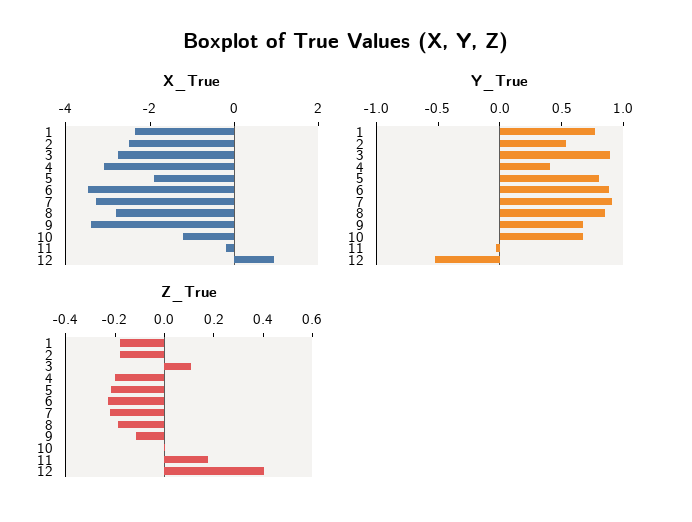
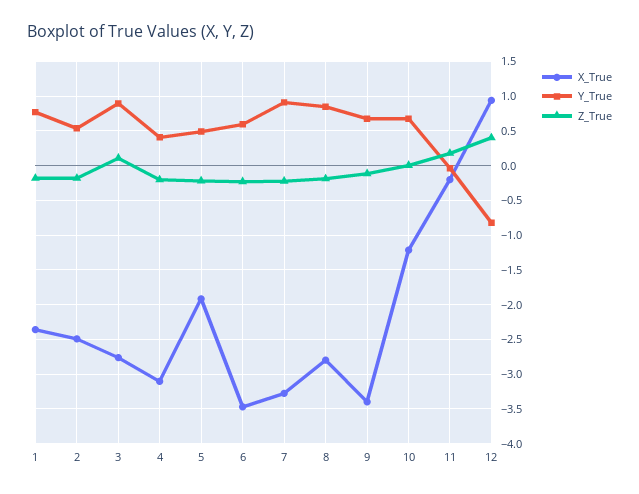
  {
    "X_True": {
      "1": -2.4,
      "2": -2.5,
      "3": -2.8,
      "4": -3.1,
      "5": -1.9,
      "6": -3.5,
      "7": -3.3,
      "8": -2.8,
      "9": -3.4,
      "10": -1.2,
      "11": -0.2,
      "12": 0.9
    },
    "Y_True": {
      "1": 0.8,
      "2": 0.5,
      "3": 0.9,
      "4": 0.4,
-     "5": 0.8,
+     "5": 0.5,
-     "6": 0.9,
+     "6": 0.6,
      "7": 0.9,
      "8": 0.8,
      "9": 0.7,
      "10": 0.7,
      "11": 0,
-     "12": -0.5
+     "12": -0.8
    },
    "Z_True": {
      "1": -0.2,
      "2": -0.2,
      "3": 0.1,
      "4": -0.2,
      "5": -0.2,
      "6": -0.25,
      "7": -0.2,
      "8": -0.2,
      "9": -0.1,
      "10": 0,
      "11": 0.2,
      "12": 0.4
    }
  }

